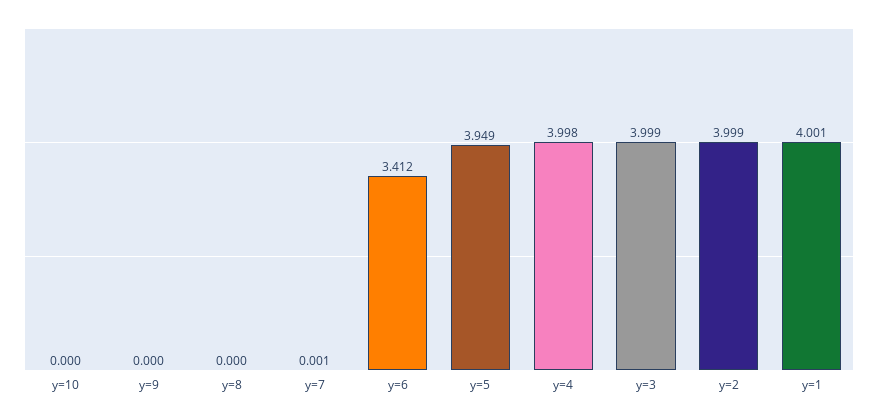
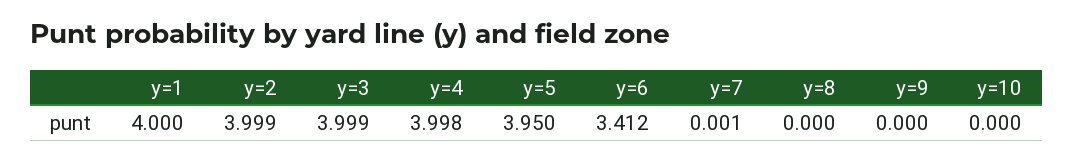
  {
    "y=10": 0,
    "y=9": 0,
    "y=8": 0,
    "y=7": 0.001,
    "y=6": 3.412,
-   "y=5": 3.949,
+   "y=5": 3.95,
    "y=4": 3.998,
    "y=3": 3.999,
    "y=2": 3.999,
-   "y=1": 4.001
+   "y=1": 4
  }

